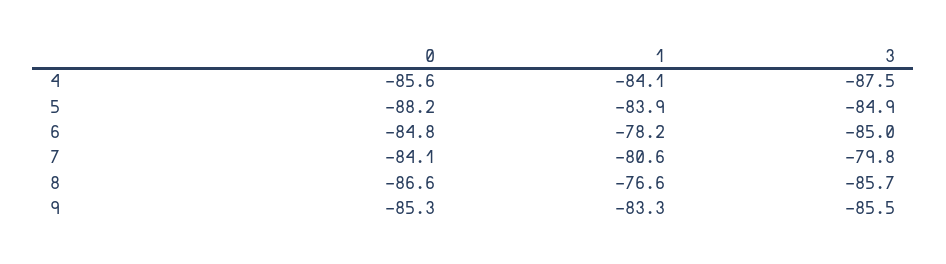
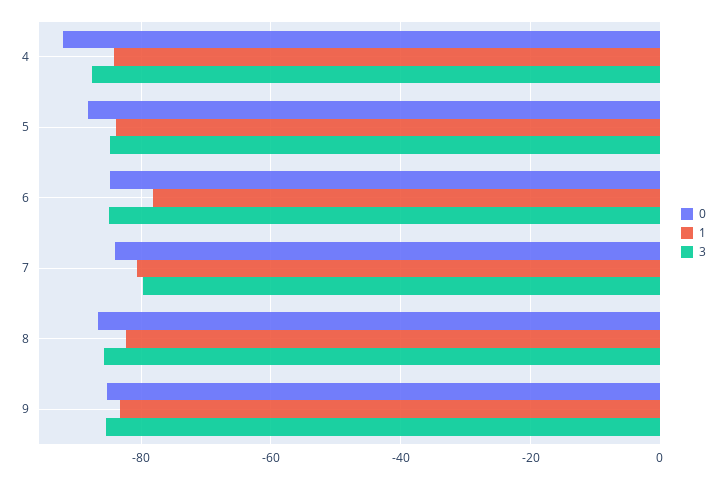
  {
    "0": {
-     "4": -85.6,
+     "4": -92,
      "5": -88.2,
      "6": -84.8,
      "7": -84.1,
      "8": -86.6,
      "9": -85.3
    },
    "1": {
      "4": -84.1,
      "5": -83.9,
      "6": -78.2,
      "7": -80.6,
-     "8": -76.6,
+     "8": -82,
      "9": -83.3
    },
    "3": {
      "4": -87.5,
      "5": -84.9,
      "6": -85,
      "7": -79.8,
      "8": -85.7,
      "9": -85.5
    }
  }

